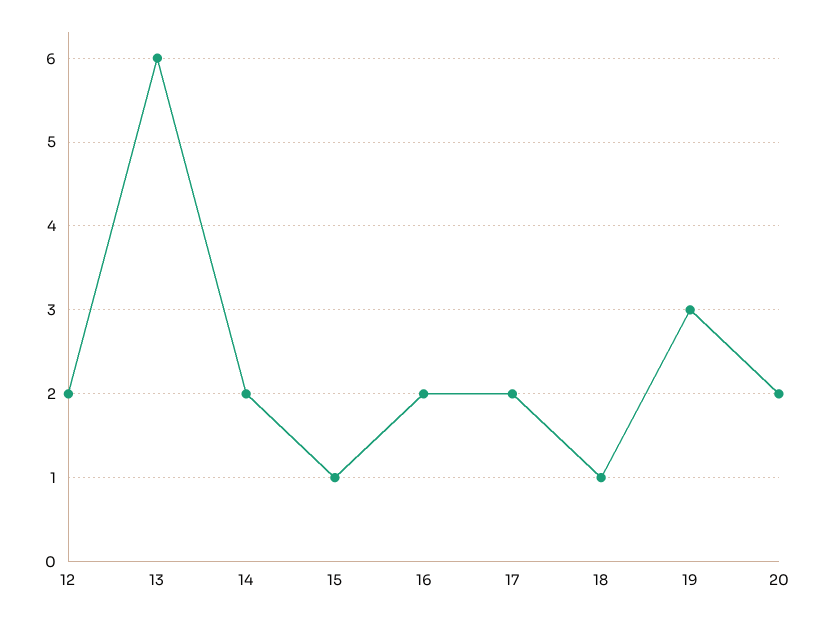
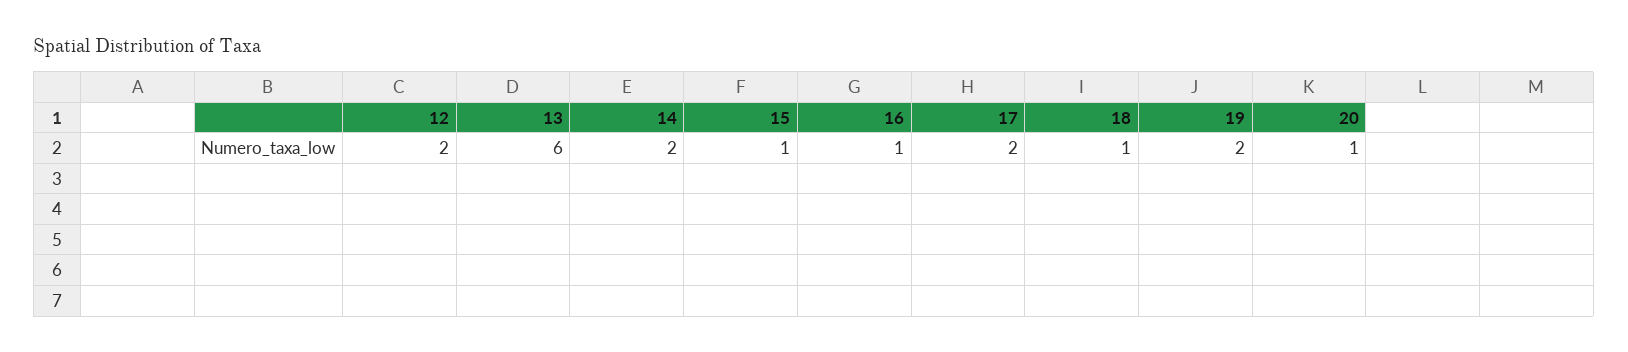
  {
    "12": 2,
    "13": 6,
    "14": 2,
    "15": 1,
-   "16": 2,
+   "16": 1,
    "17": 2,
    "18": 1,
-   "19": 3,
+   "19": 2,
-   "20": 2
+   "20": 1
  }

